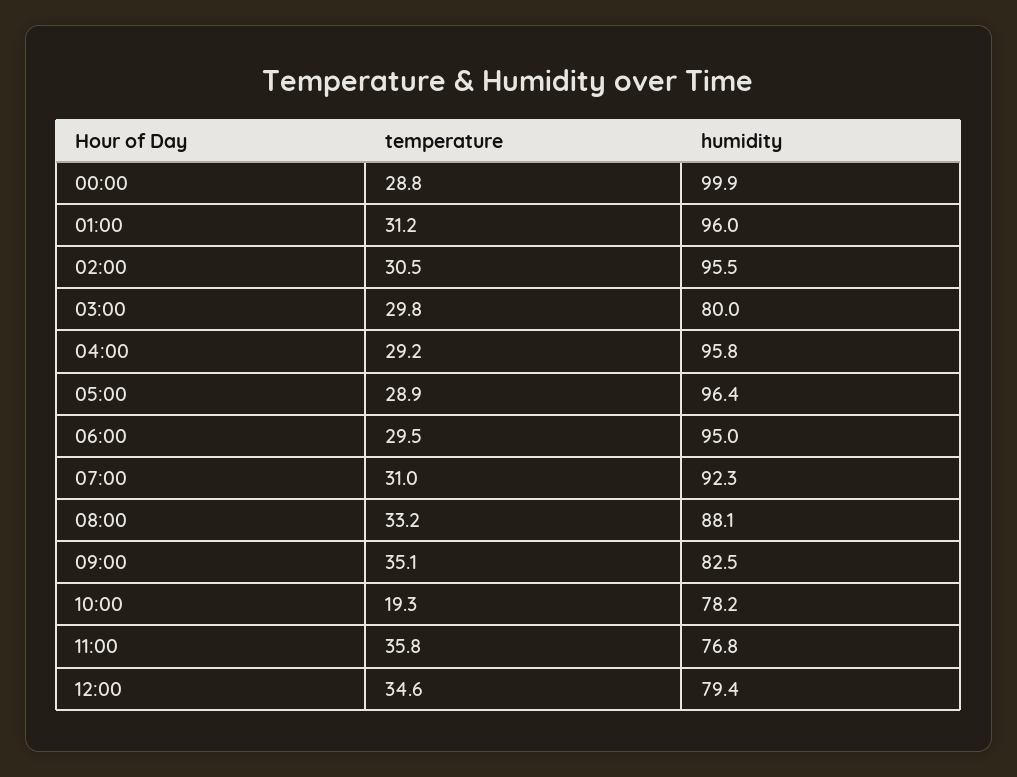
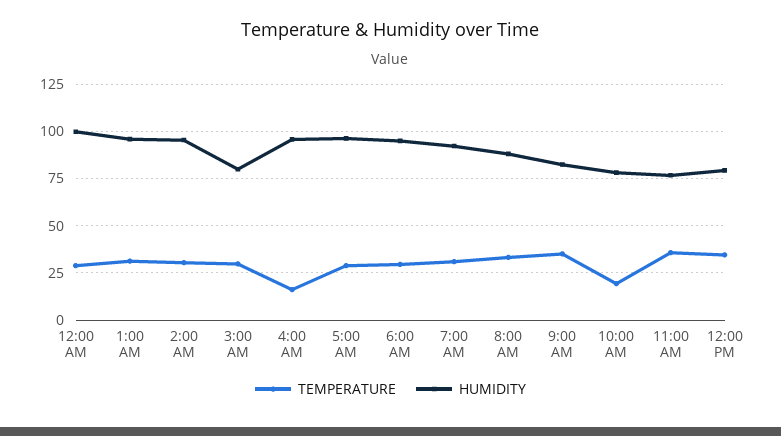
  {
    "temperature": {
      "00:00": 28.8,
      "01:00": 31.2,
      "02:00": 30.5,
      "03:00": 29.8,
-     "04:00": 29.2,
+     "04:00": 15,
      "05:00": 28.9,
      "06:00": 29.5,
      "07:00": 31,
      "08:00": 33.2,
      "09:00": 35.1,
      "10:00": 19.3,
      "11:00": 35.8,
      "12:00": 34.6
    },
    "humidity": {
      "00:00": 99.9,
      "01:00": 96,
      "02:00": 95.5,
      "03:00": 80,
      "04:00": 95.8,
      "05:00": 96.4,
      "06:00": 95,
      "07:00": 92.3,
      "08:00": 88.1,
      "09:00": 82.5,
      "10:00": 78.2,
      "11:00": 76.8,
      "12:00": 79.4
    }
  }

